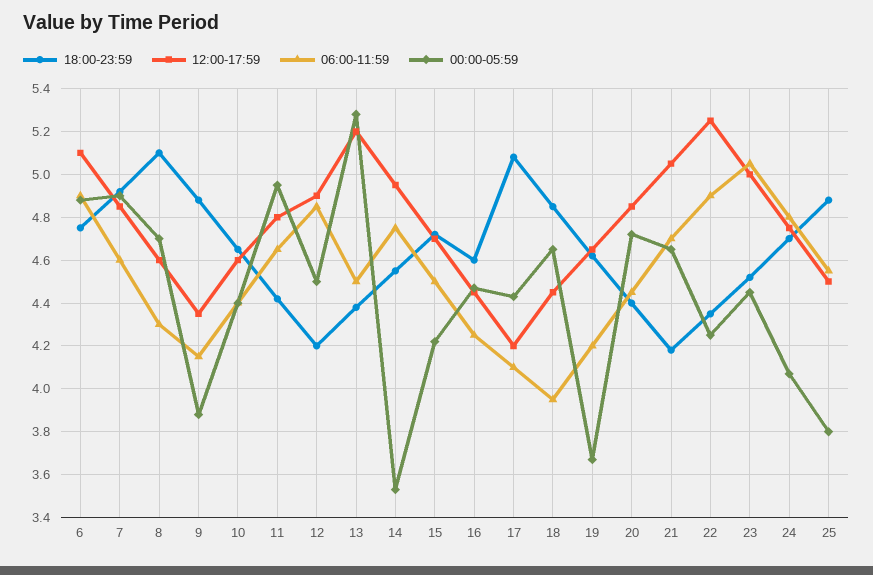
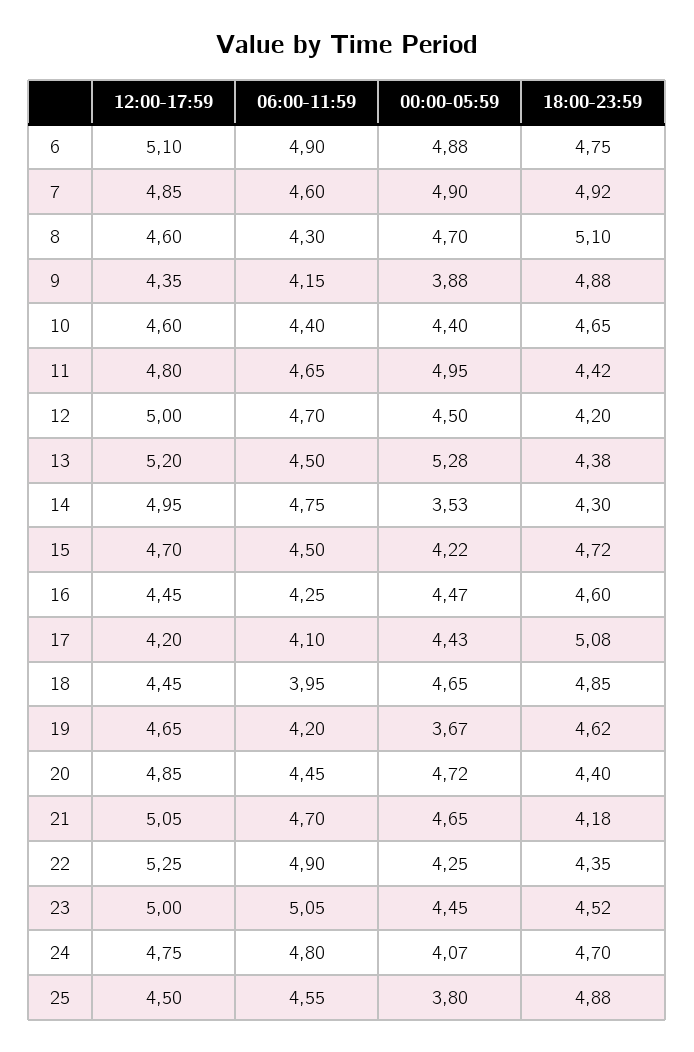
  {
    "18:00-23:59": {
      "6": 4.75,
      "7": 4.92,
      "8": 5.1,
      "9": 4.88,
      "10": 4.65,
      "11": 4.42,
      "12": 4.2,
      "13": 4.38,
-     "14": 4.55,
+     "14": 4.3,
      "15": 4.72,
      "16": 4.6,
      "17": 5.08,
      "18": 4.85,
      "19": 4.62,
      "20": 4.4,
      "21": 4.18,
      "22": 4.35,
      "23": 4.52,
      "24": 4.7,
      "25": 4.88
    },
    "12:00-17:59": {
      "6": 5.1,
      "7": 4.85,
      "8": 4.6,
      "9": 4.35,
      "10": 4.6,
      "11": 4.8,
-     "12": 4.9,
+     "12": 5,
      "13": 5.2,
      "14": 4.95,
      "15": 4.7,
      "16": 4.45,
      "17": 4.2,
      "18": 4.45,
      "19": 4.65,
      "20": 4.85,
      "21": 5.05,
      "22": 5.25,
      "23": 5,
      "24": 4.75,
      "25": 4.5
    },
    "06:00-11:59": {
      "6": 4.9,
      "7": 4.6,
      "8": 4.3,
      "9": 4.15,
      "10": 4.4,
      "11": 4.65,
-     "12": 4.85,
+     "12": 4.7,
      "13": 4.5,
      "14": 4.75,
      "15": 4.5,
      "16": 4.25,
      "17": 4.1,
      "18": 3.95,
      "19": 4.2,
      "20": 4.45,
      "21": 4.7,
      "22": 4.9,
      "23": 5.05,
      "24": 4.8,
      "25": 4.55
    },
    "00:00-05:59": {
      "6": 4.88,
      "7": 4.9,
      "8": 4.7,
      "9": 3.88,
      "10": 4.4,
      "11": 4.95,
      "12": 4.5,
      "13": 5.28,
      "14": 3.53,
      "15": 4.22,
      "16": 4.47,
      "17": 4.43,
      "18": 4.65,
      "19": 3.67,
      "20": 4.72,
      "21": 4.65,
      "22": 4.25,
      "23": 4.45,
      "24": 4.07,
      "25": 3.8
    }
  }

